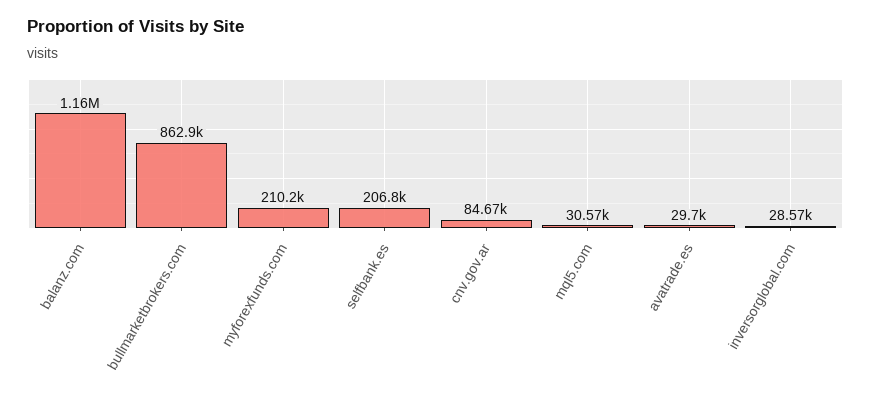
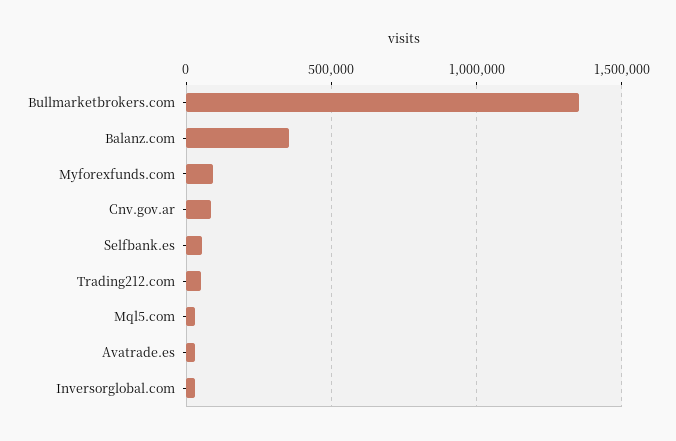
  {
-   "balanz.com": 1160000,
+   "balanz.com": 350000,
-   "bullmarketbrokers.com": 862900,
+   "bullmarketbrokers.com": 1350000,
-   "myforexfunds.com": 210200,
+   "myforexfunds.com": 100000,
-   "selfbank.es": 206800,
+   "selfbank.es": 50000,
    "cnv.gov.ar": 84670,
    "mql5.com": 30570,
    "avatrade.es": 29700,
-   "inversorglobal.com": 28570
+   "inversorglobal.com": 28570,
+   "Trading212.com": 50000
  }

